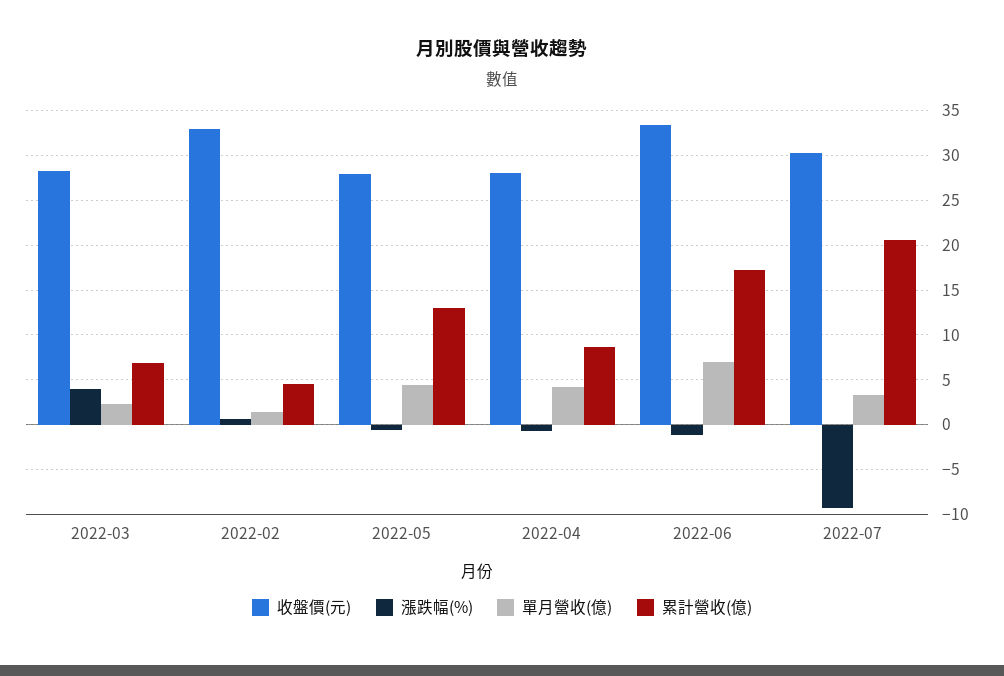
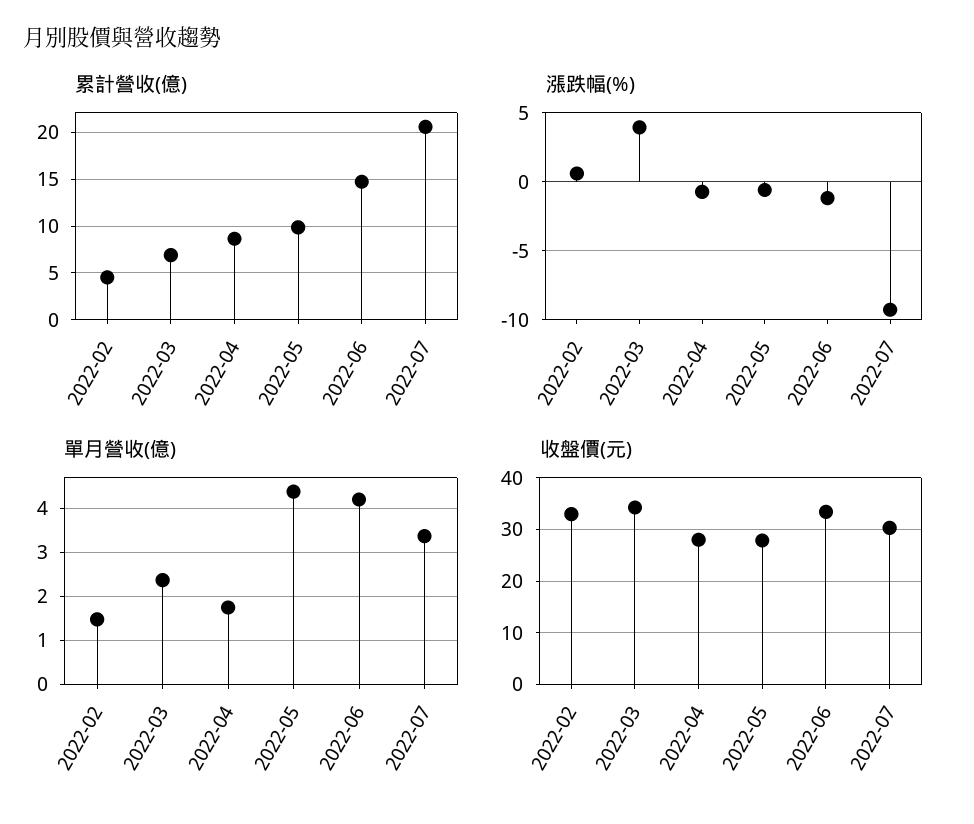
  {
    "收盤價(元)": {
-     "2022-03": 28,
+     "2022-03": 34,
      "2022-02": 33,
      "2022-05": 28,
      "2022-04": 28,
      "2022-06": 33,
      "2022-07": 30
    },
    "漲跌幅(%)": {
      "2022-03": 4,
      "2022-02": 0.5,
      "2022-05": -0.5,
      "2022-04": -0.5,
      "2022-06": -1,
      "2022-07": -9.5
    },
    "單月營收(億)": {
      "2022-03": 2.4,
      "2022-02": 1.4,
      "2022-05": 4.4,
-     "2022-04": 4,
+     "2022-04": 1.8,
-     "2022-06": 7,
+     "2022-06": 4.2,
      "2022-07": 3.4
    },
    "累計營收(億)": {
      "2022-03": 7,
      "2022-02": 5,
-     "2022-05": 13,
+     "2022-05": 10,
      "2022-04": 9,
-     "2022-06": 17,
+     "2022-06": 15,
      "2022-07": 21
    }
  }

